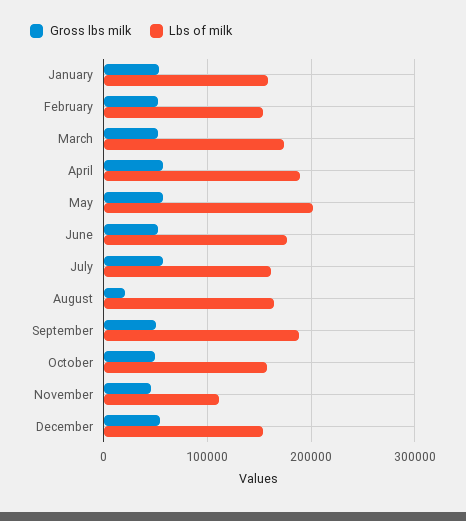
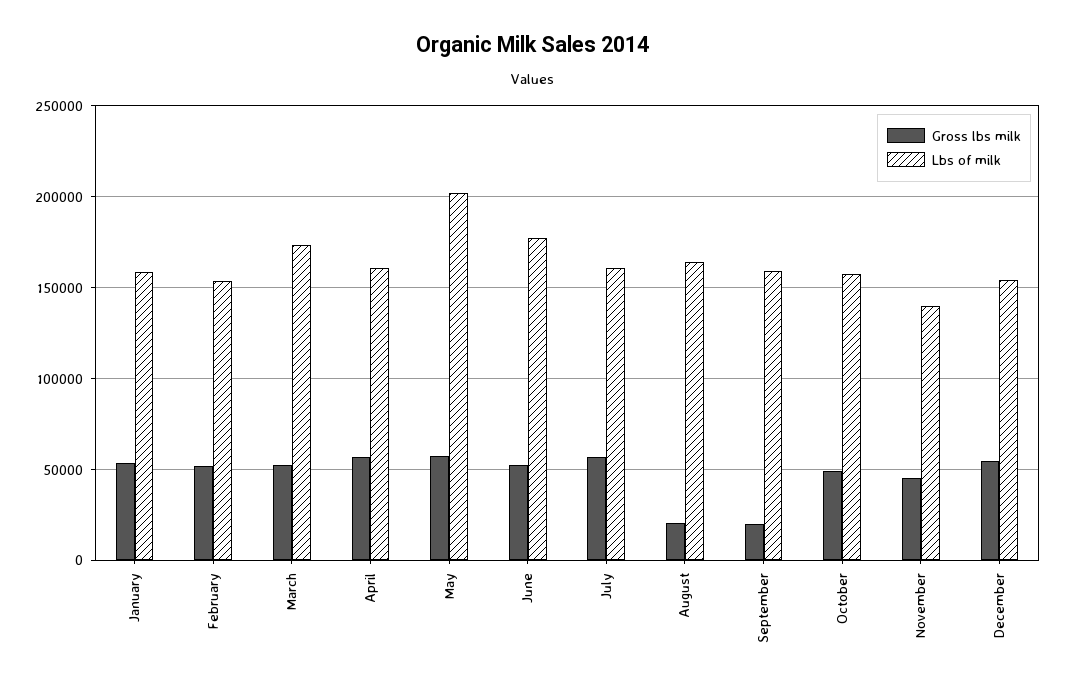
  {
    "Gross lbs milk": {
      "January": 55000,
      "February": 50000,
      "March": 55000,
      "April": 55000,
      "May": 55000,
      "June": 55000,
      "July": 55000,
      "August": 20000,
-     "September": 50000,
+     "September": 20000,
      "October": 50000,
      "November": 45000,
      "December": 55000
    },
    "Lbs of milk": {
      "January": 160000,
      "February": 155000,
      "March": 175000,
-     "April": 190000,
+     "April": 160000,
      "May": 200000,
      "June": 175000,
      "July": 160000,
      "August": 165000,
-     "September": 190000,
+     "September": 160000,
      "October": 160000,
-     "November": 110000,
+     "November": 140000,
      "December": 155000
    }
  }

